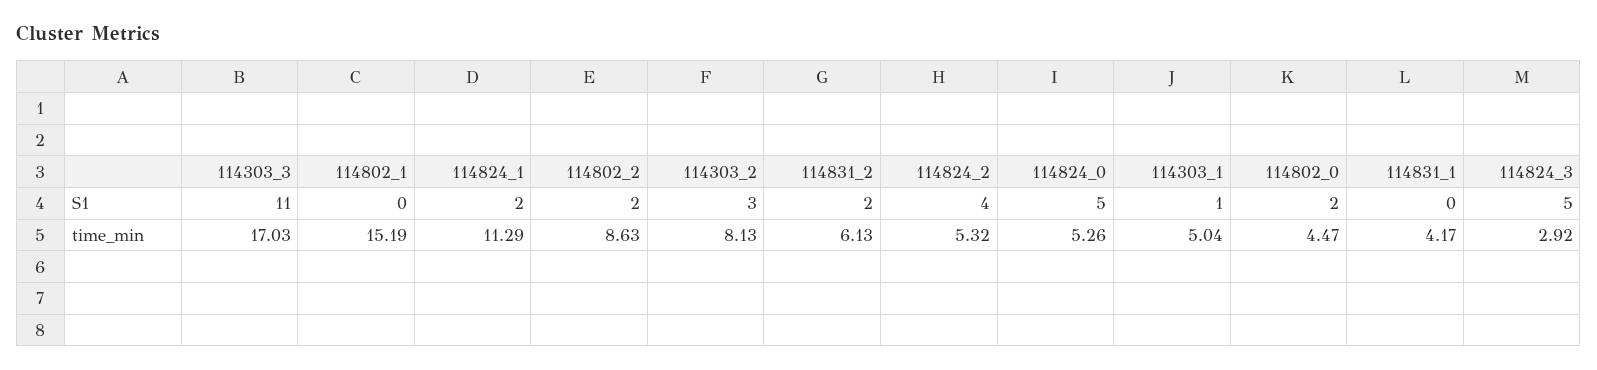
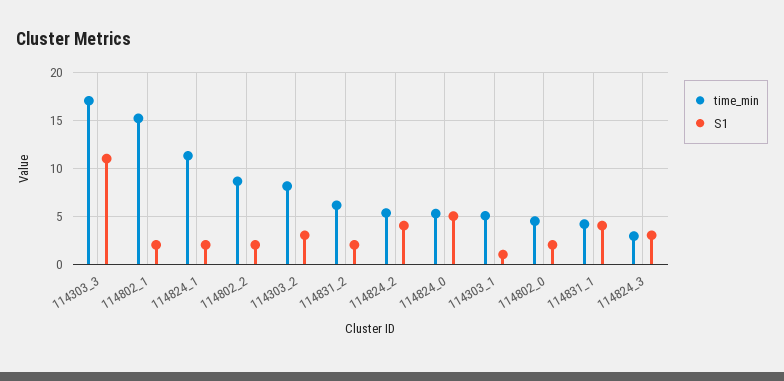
  {
    "S1": {
      "114303_3": 11,
-     "114802_1": 0,
+     "114802_1": 2,
      "114824_1": 2,
      "114802_2": 2,
      "114303_2": 3,
      "114831_2": 2,
      "114824_2": 4,
      "114824_0": 5,
      "114303_1": 1,
      "114802_0": 2,
-     "114831_1": 0,
+     "114831_1": 4,
-     "114824_3": 5
+     "114824_3": 3
    },
    "time_min": {
      "114303_3": 17.03,
      "114802_1": 15.19,
      "114824_1": 11.29,
      "114802_2": 8.63,
      "114303_2": 8.13,
      "114831_2": 6.13,
      "114824_2": 5.32,
      "114824_0": 5.26,
      "114303_1": 5.04,
      "114802_0": 4.47,
      "114831_1": 4.17,
      "114824_3": 2.92
    }
  }

